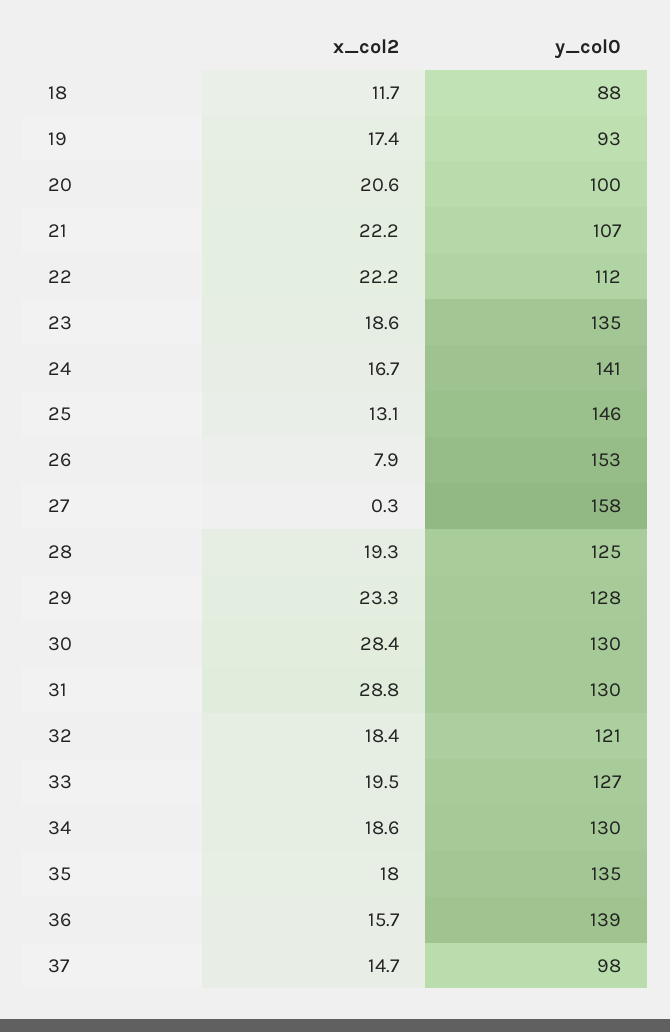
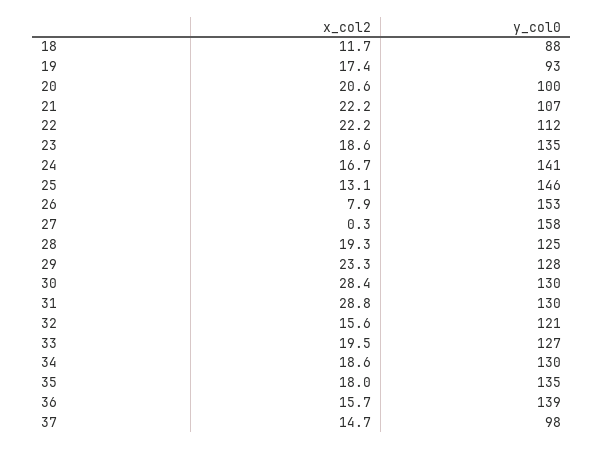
  {
    "x_col2": {
      "18": 11.7,
      "19": 17.4,
      "20": 20.6,
      "21": 22.2,
      "22": 22.2,
      "23": 18.6,
      "24": 16.7,
      "25": 13.1,
      "26": 7.9,
      "27": 0.3,
      "28": 19.3,
      "29": 23.3,
      "30": 28.4,
      "31": 28.8,
-     "32": 18.4,
+     "32": 15.6,
      "33": 19.5,
      "34": 18.6,
      "35": 18,
      "36": 15.7,
      "37": 14.7
    },
    "y_col0": {
      "18": 88,
      "19": 93,
      "20": 100,
      "21": 107,
      "22": 112,
      "23": 135,
      "24": 141,
      "25": 146,
      "26": 153,
      "27": 158,
      "28": 125,
      "29": 128,
      "30": 130,
      "31": 130,
      "32": 121,
      "33": 127,
      "34": 130,
      "35": 135,
      "36": 139,
      "37": 98
    }
  }

